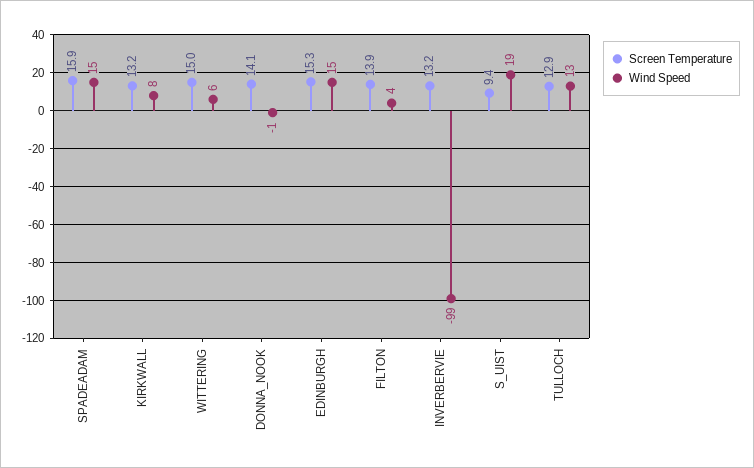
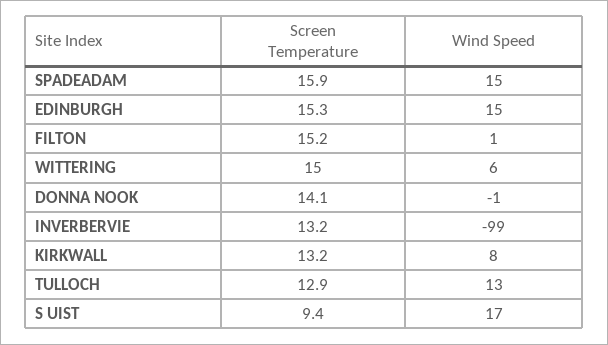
  {
    "Screen Temperature": {
      "SPADEADAM": 15.9,
      "KIRKWALL": 13.2,
      "WITTERING": 15,
      "DONNA_NOOK": 14.1,
      "EDINBURGH": 15.3,
-     "FILTON": 13.9,
+     "FILTON": 15.2,
      "INVERBERVIE": 13.2,
      "S_UIST": 9.4,
      "TULLOCH": 12.9
    },
    "Wind Speed": {
      "SPADEADAM": 15,
      "KIRKWALL": 8,
      "WITTERING": 6,
      "DONNA_NOOK": -1,
      "EDINBURGH": 15,
-     "FILTON": 4,
+     "FILTON": 1,
      "INVERBERVIE": -99,
-     "S_UIST": 19,
+     "S_UIST": 17,
      "TULLOCH": 13
    }
  }

